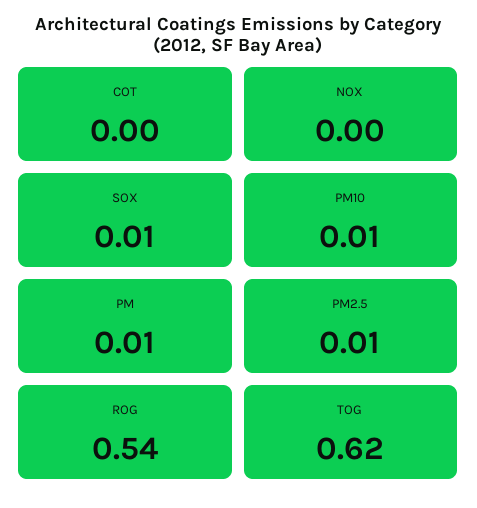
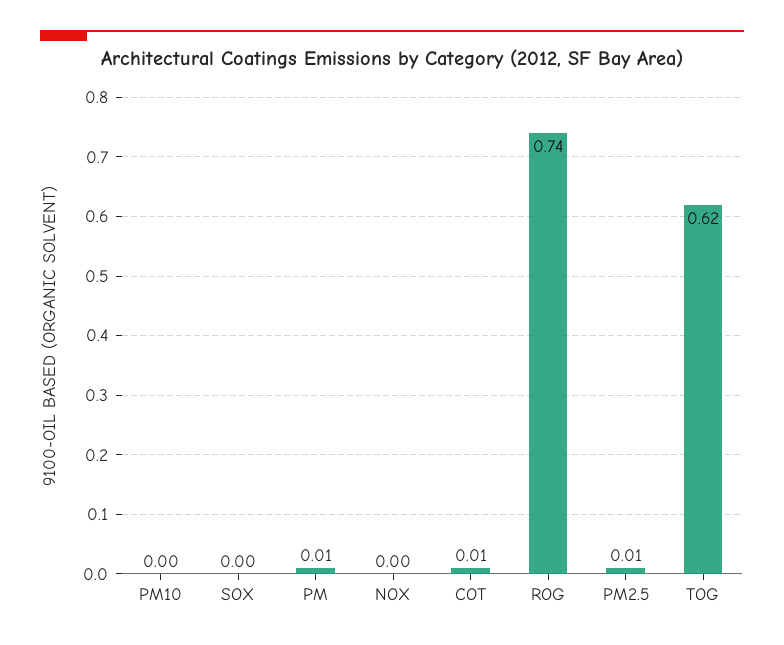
  {
-   "COT": 0,
+   "COT": 0.01,
    "NOX": 0,
-   "SOX": 0.01,
+   "SOX": 0,
-   "PM10": 0.01,
+   "PM10": 0,
    "PM": 0.01,
    "PM2.5": 0.01,
-   "ROG": 0.54,
+   "ROG": 0.74,
    "TOG": 0.62
  }

